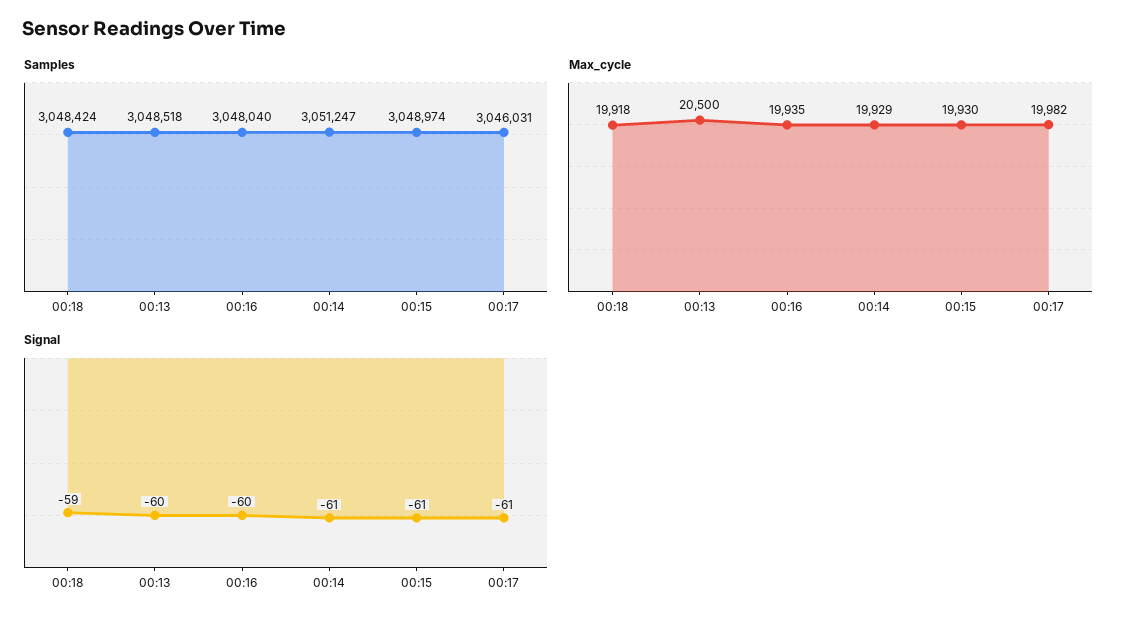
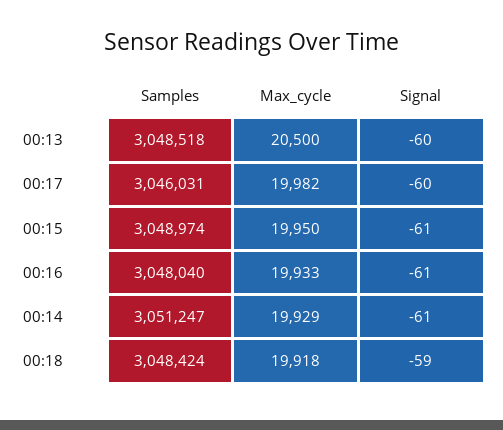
  {
    "Samples": {
      "00:18": 3048424,
      "00:13": 3048518,
      "00:16": 3048040,
      "00:14": 3051247,
      "00:15": 3048974,
      "00:17": 3046031
    },
    "Max_cycle": {
      "00:18": 19918,
      "00:13": 20500,
-     "00:16": 19935,
+     "00:16": 19933,
      "00:14": 19929,
-     "00:15": 19930,
+     "00:15": 19950,
      "00:17": 19982
    },
    "Signal": {
      "00:18": -59,
      "00:13": -60,
-     "00:16": -60,
+     "00:16": -61,
      "00:14": -61,
      "00:15": -61,
-     "00:17": -61
+     "00:17": -60
    }
  }

